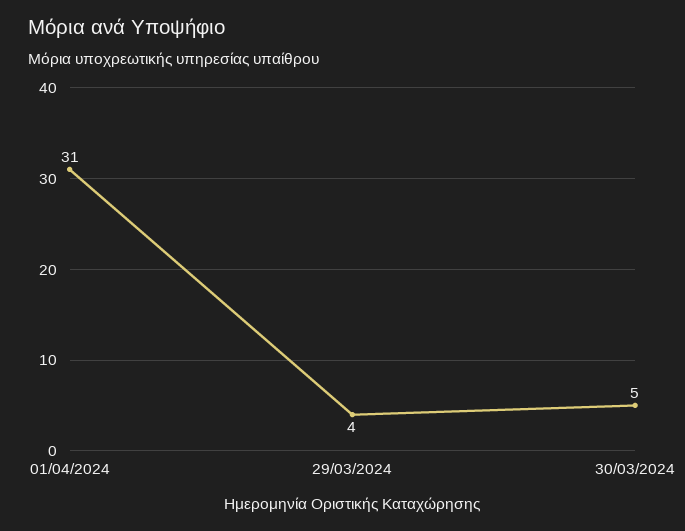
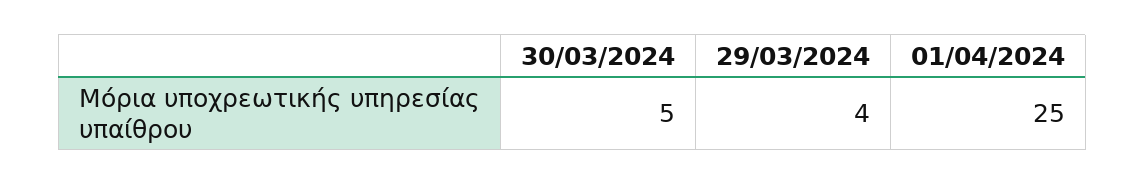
  {
-   "01/04/2024": 31,
+   "01/04/2024": 25,
    "29/03/2024": 4,
    "30/03/2024": 5
  }

